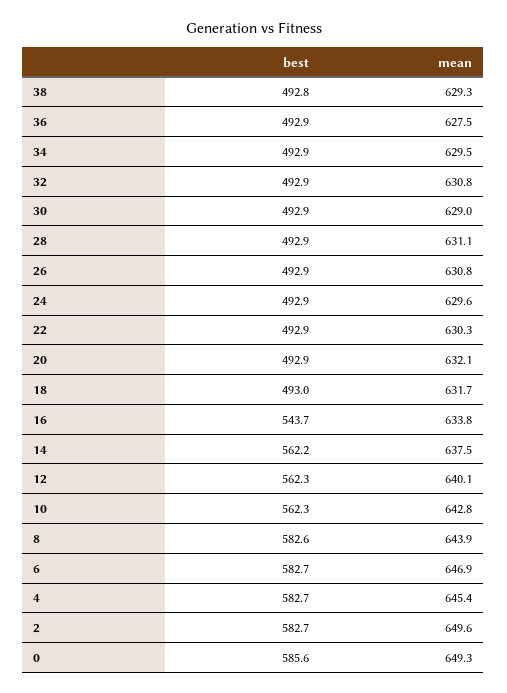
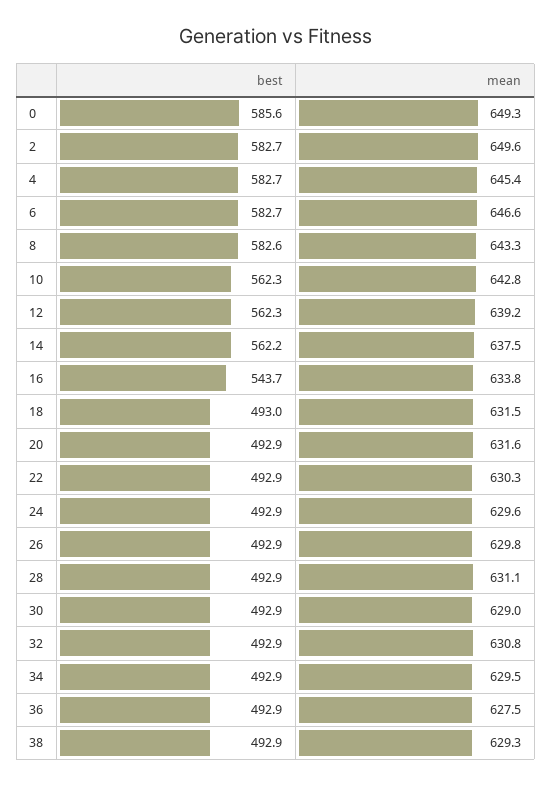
  {
    "best": {
-     "38": 492.8,
+     "38": 492.9,
      "36": 492.9,
      "34": 492.9,
      "32": 492.9,
      "30": 492.9,
      "28": 492.9,
      "26": 492.9,
      "24": 492.9,
      "22": 492.9,
      "20": 492.9,
      "18": 493,
      "16": 543.7,
      "14": 562.2,
      "12": 562.3,
      "10": 562.3,
      "8": 582.6,
      "6": 582.7,
      "4": 582.7,
      "2": 582.7,
      "0": 585.6
    },
    "mean": {
      "38": 629.3,
      "36": 627.5,
      "34": 629.5,
      "32": 630.8,
      "30": 629,
      "28": 631.1,
-     "26": 630.8,
+     "26": 629.8,
      "24": 629.6,
      "22": 630.3,
-     "20": 632.1,
+     "20": 631.6,
-     "18": 631.7,
+     "18": 631.5,
      "16": 633.8,
      "14": 637.5,
-     "12": 640.1,
+     "12": 639.2,
      "10": 642.8,
-     "8": 643.9,
+     "8": 643.3,
-     "6": 646.9,
+     "6": 646.6,
      "4": 645.4,
      "2": 649.6,
      "0": 649.3
    }
  }

